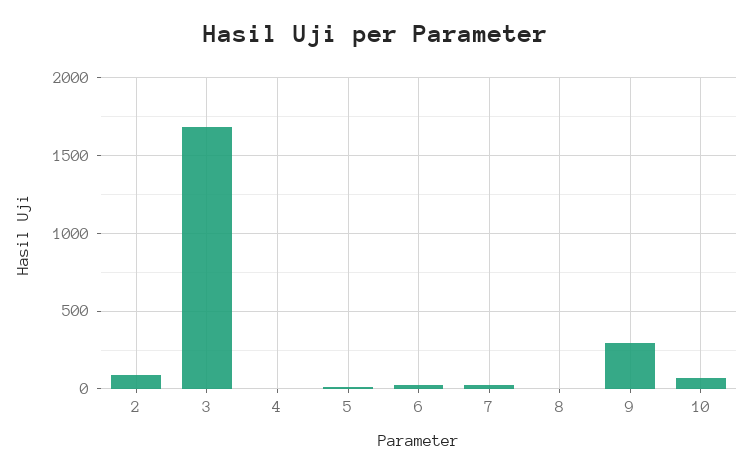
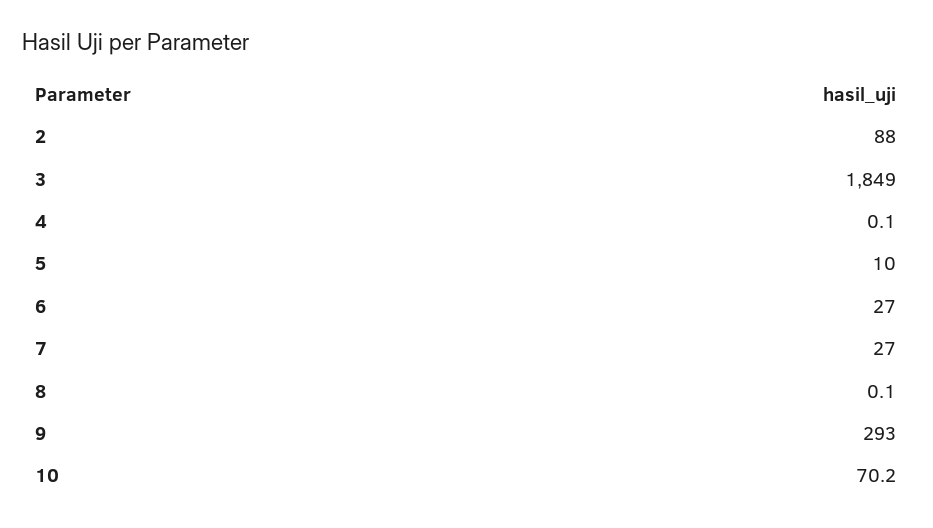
  {
    "2": 88,
-   "3": 1700,
+   "3": 1849,
    "4": 0.1,
    "5": 10,
    "6": 27,
    "7": 27,
    "8": 0.1,
    "9": 293,
    "10": 70.2
  }

